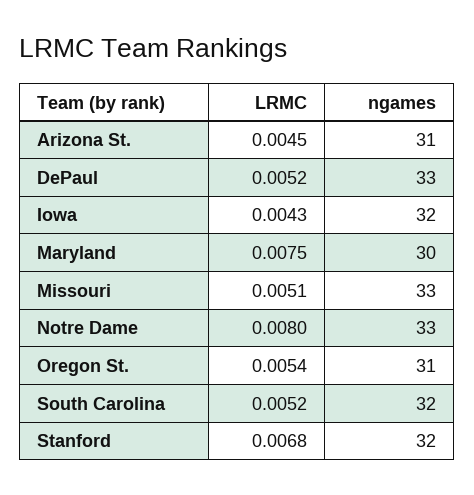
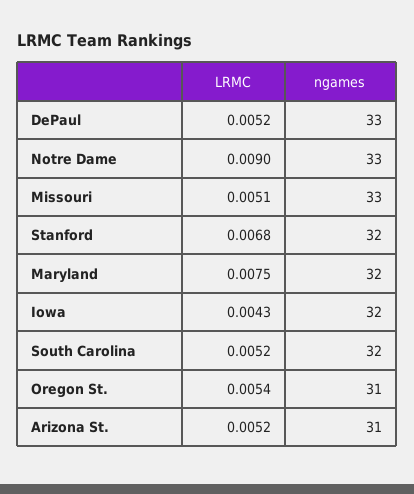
  {
    "LRMC": {
-     "Arizona St.": 0.0045,
+     "Arizona St.": 0.0052,
      "DePaul": 0.0052,
      "Iowa": 0.0043,
      "Maryland": 0.0075,
      "Missouri": 0.0051,
-     "Notre Dame": 0.008,
+     "Notre Dame": 0.009,
      "Oregon St.": 0.0054,
      "South Carolina": 0.0052,
      "Stanford": 0.0068
    },
    "ngames": {
      "Arizona St.": 31,
      "DePaul": 33,
      "Iowa": 32,
-     "Maryland": 30,
+     "Maryland": 32,
      "Missouri": 33,
      "Notre Dame": 33,
      "Oregon St.": 31,
      "South Carolina": 32,
      "Stanford": 32
    }
  }

